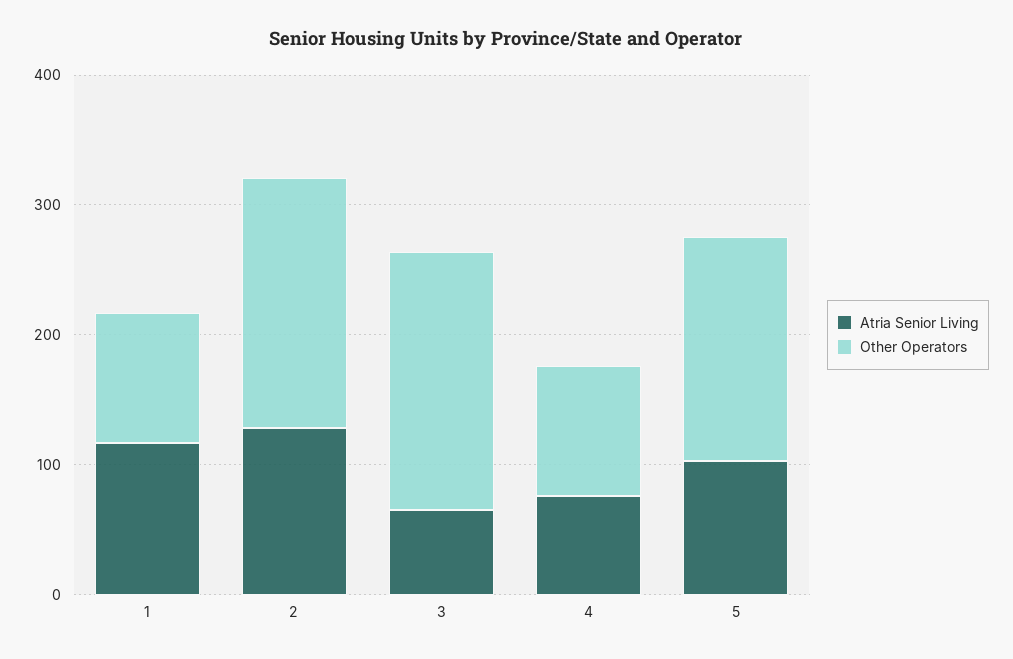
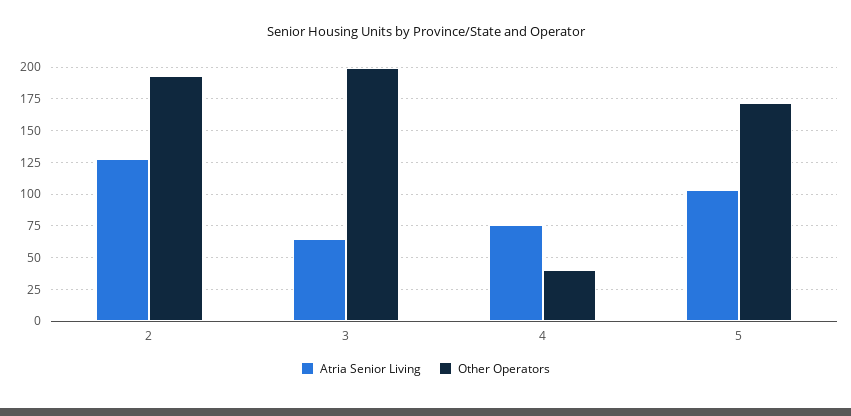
  {
    "Atria Senior Living": {
-     "1": 120,
      "2": 130,
      "3": 65,
      "4": 75,
      "5": 105
    },
    "Other Operators": {
-     "1": 100,
      "2": 195,
      "3": 200,
-     "4": 100,
+     "4": 40,
      "5": 170
    }
  }

